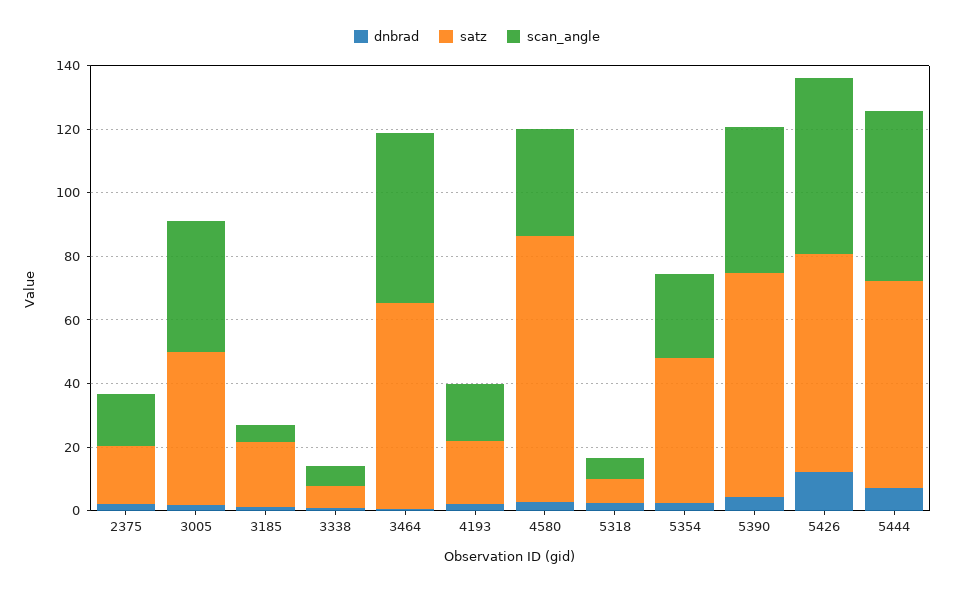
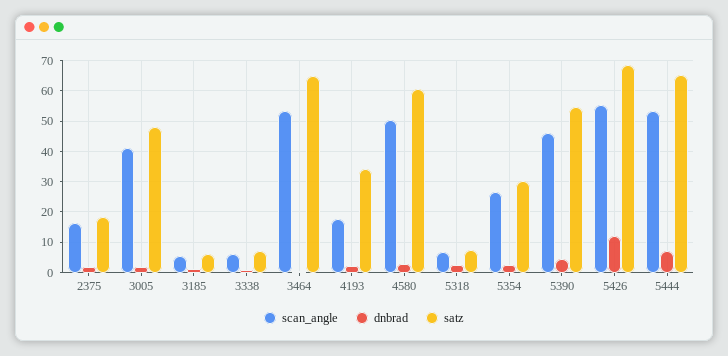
  {
    "dnbrad": {
      "2375": 2,
      "3005": 2,
      "3185": 2,
      "3338": 0,
      "3464": 0,
      "4193": 2,
      "4580": 2,
      "5318": 2,
      "5354": 2,
      "5390": 4,
      "5426": 12,
      "5444": 8
    },
    "satz": {
      "2375": 18,
      "3005": 48,
-     "3185": 20,
+     "3185": 6,
      "3338": 6,
      "3464": 64,
-     "4193": 20,
+     "4193": 34,
-     "4580": 85,
+     "4580": 60,
      "5318": 8,
-     "5354": 45,
+     "5354": 30,
-     "5390": 70,
+     "5390": 54,
      "5426": 68,
      "5444": 66
    },
    "scan_angle": {
      "2375": 16,
      "3005": 42,
      "3185": 6,
      "3338": 6,
      "3464": 54,
      "4193": 18,
-     "4580": 35,
+     "4580": 50,
      "5318": 6,
      "5354": 26,
      "5390": 46,
      "5426": 56,
      "5444": 54
    }
  }

